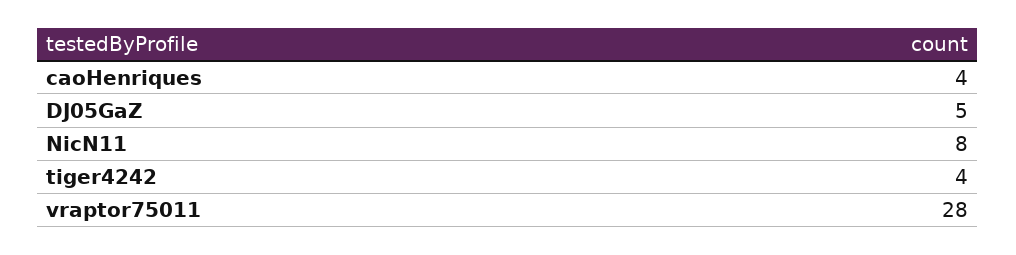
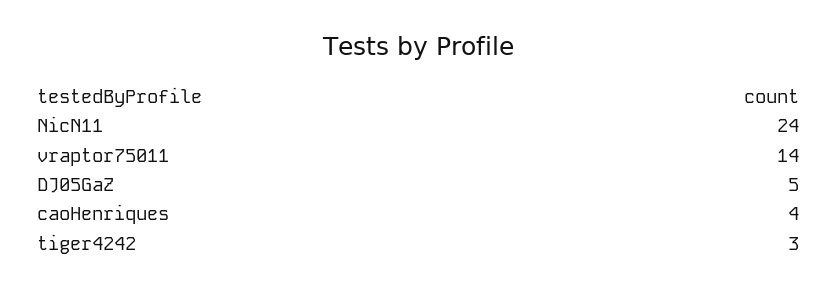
  {
    "caoHenriques": 4,
    "DJ05GaZ": 5,
-   "NicN11": 8,
+   "NicN11": 24,
-   "tiger4242": 4,
+   "tiger4242": 3,
-   "vraptor75011": 28
+   "vraptor75011": 14
  }

